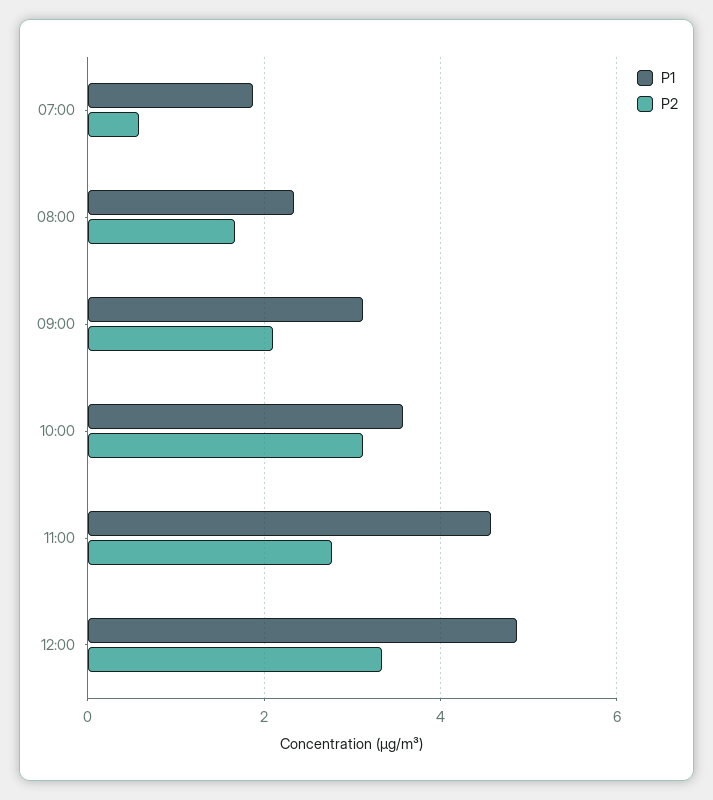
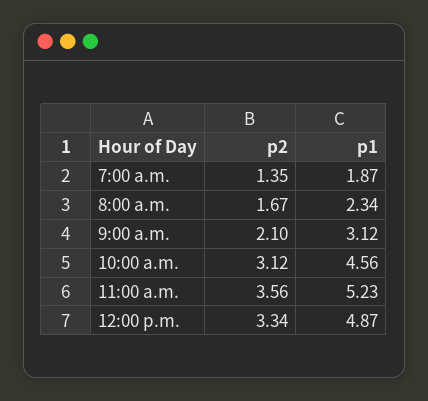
  {
    "P1": {
      "07:00": 1.87,
      "08:00": 2.34,
      "09:00": 3.12,
-     "10:00": 3.6,
+     "10:00": 4.56,
-     "11:00": 4.6,
+     "11:00": 5.23,
      "12:00": 4.87
    },
    "P2": {
-     "07:00": 0.6,
+     "07:00": 1.35,
      "08:00": 1.67,
      "09:00": 2.1,
      "10:00": 3.12,
-     "11:00": 2.8,
+     "11:00": 3.56,
      "12:00": 3.34
    }
  }

